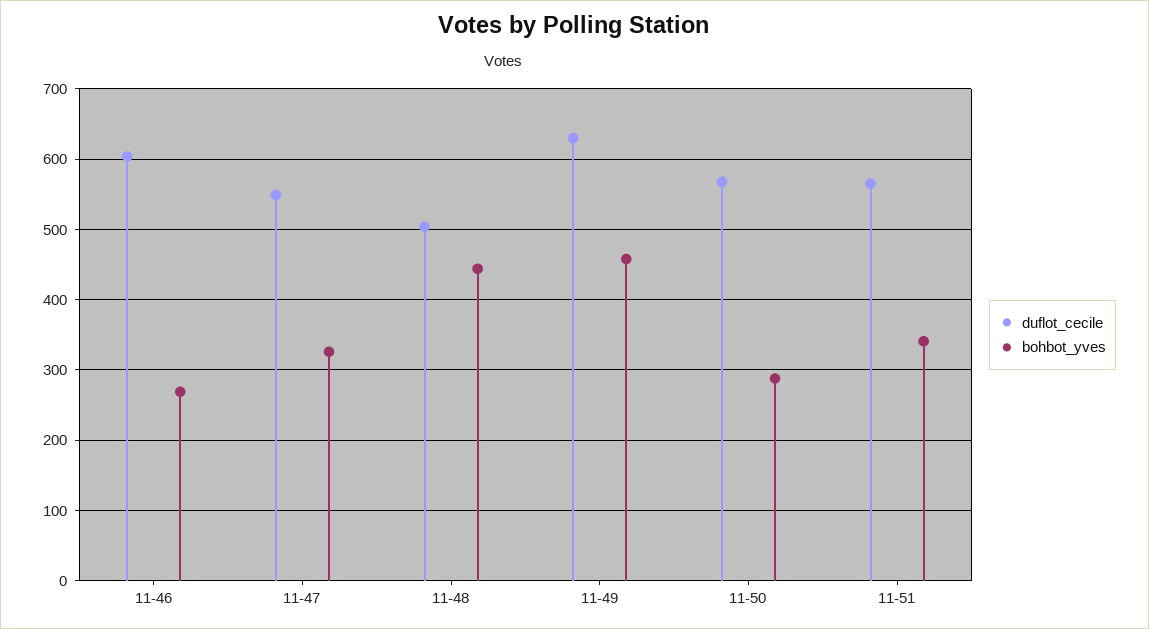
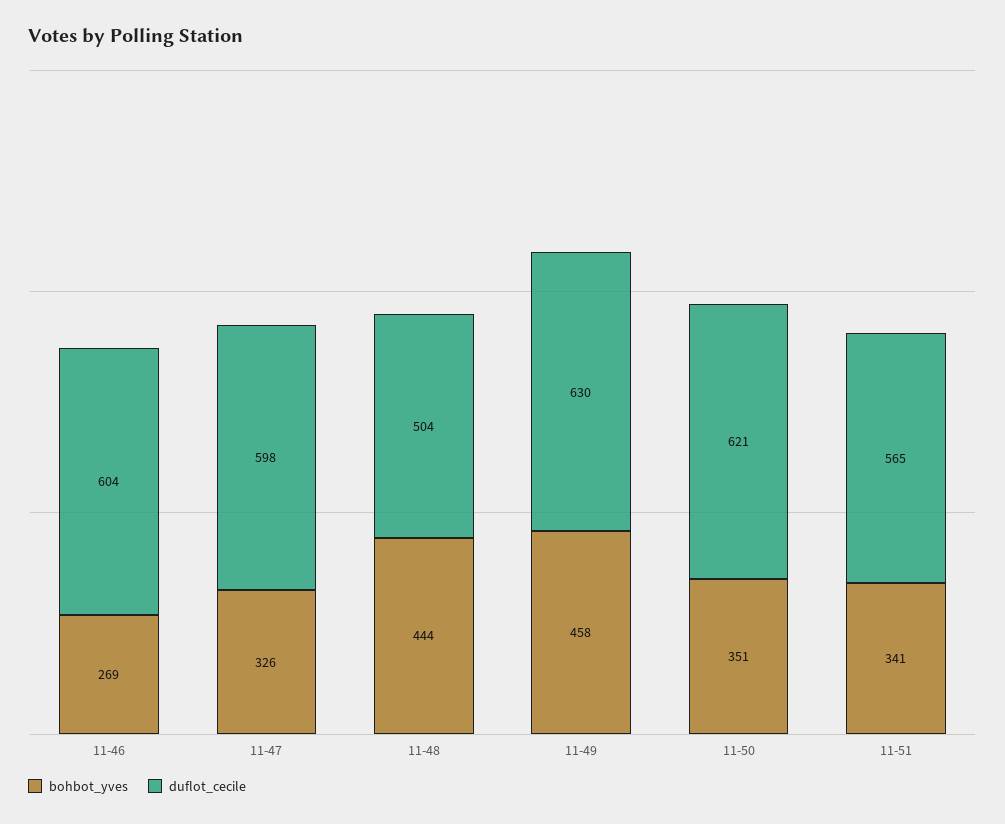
  {
    "duflot_cecile": {
      "11-46": 604,
-     "11-47": 550,
+     "11-47": 598,
      "11-48": 504,
      "11-49": 630,
-     "11-50": 570,
+     "11-50": 621,
      "11-51": 565
    },
    "bohbot_yves": {
      "11-46": 269,
      "11-47": 326,
      "11-48": 444,
      "11-49": 458,
-     "11-50": 290,
+     "11-50": 351,
      "11-51": 341
    }
  }

